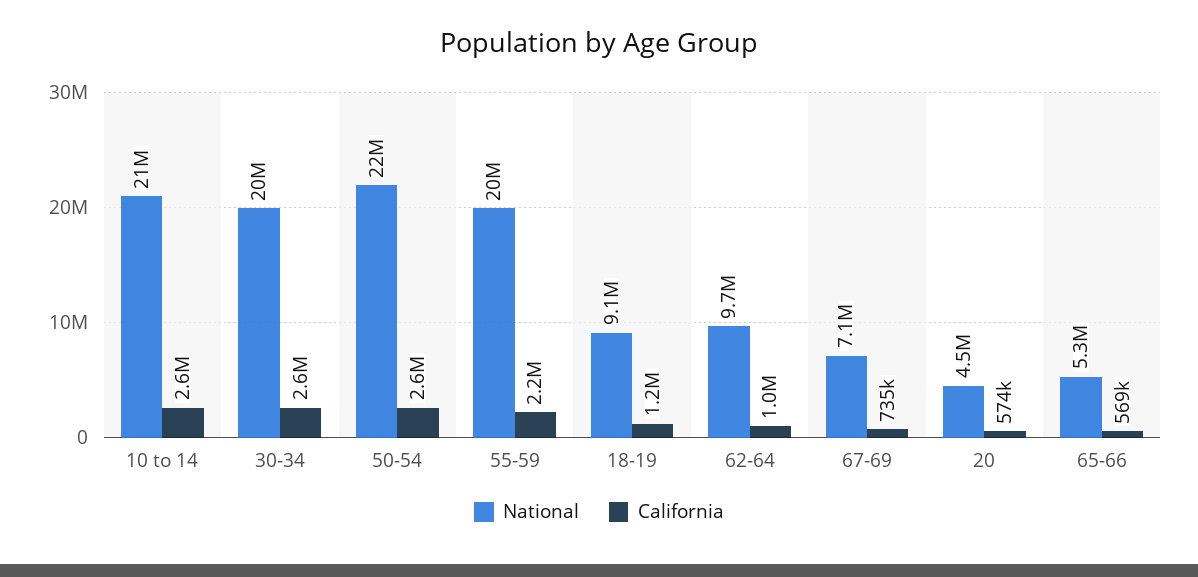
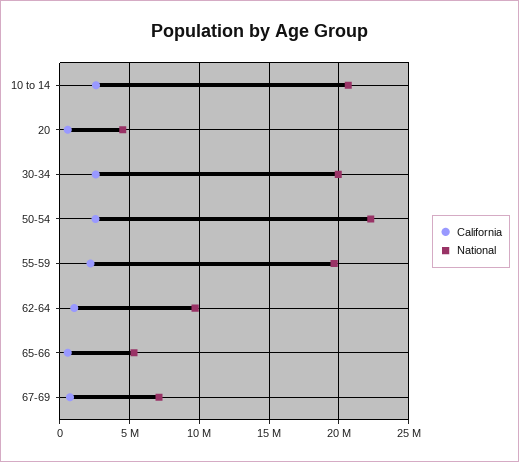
  {
    "National": {
      "10 to 14": 21000000,
      "30-34": 20000000,
      "50-54": 22000000,
      "55-59": 20000000,
-     "18-19": 9100000,
      "62-64": 9700000,
      "67-69": 7100000,
      "20": 4500000,
      "65-66": 5300000
    },
    "California": {
      "10 to 14": 2600000,
      "30-34": 2600000,
      "50-54": 2600000,
      "55-59": 2200000,
-     "18-19": 1200000,
      "62-64": 1000000,
      "67-69": 735000,
      "20": 574000,
      "65-66": 569000
    }
  }

